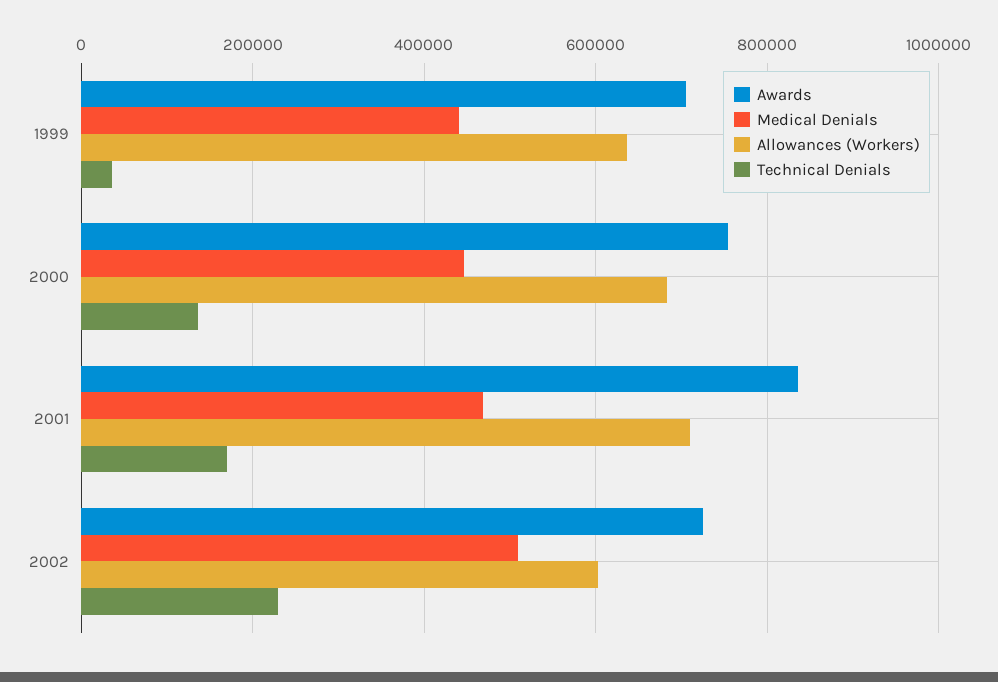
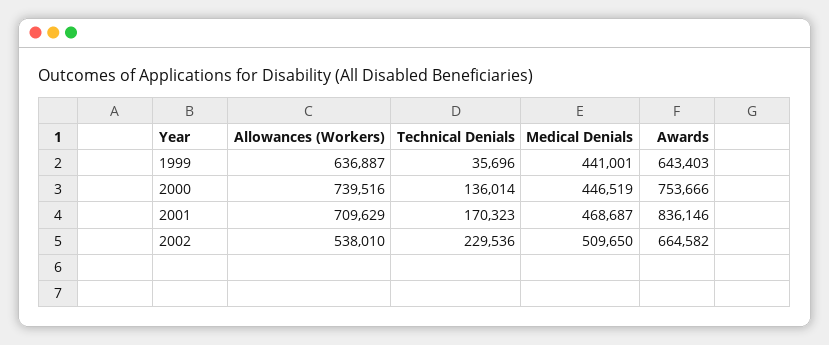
  {
    "Awards": {
-     "1999": 700000,
+     "1999": 643403,
      "2000": 753666,
      "2001": 836146,
-     "2002": 720000
+     "2002": 664582
    },
    "Medical Denials": {
      "1999": 441001,
      "2000": 446519,
      "2001": 468687,
      "2002": 509650
    },
    "Allowances (Workers)": {
      "1999": 636887,
-     "2000": 680000,
+     "2000": 739516,
      "2001": 709629,
-     "2002": 600000
+     "2002": 538010
    },
    "Technical Denials": {
      "1999": 35696,
      "2000": 136014,
      "2001": 170323,
      "2002": 229536
    }
  }

